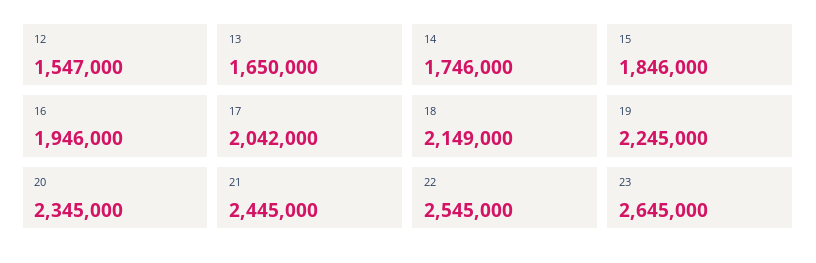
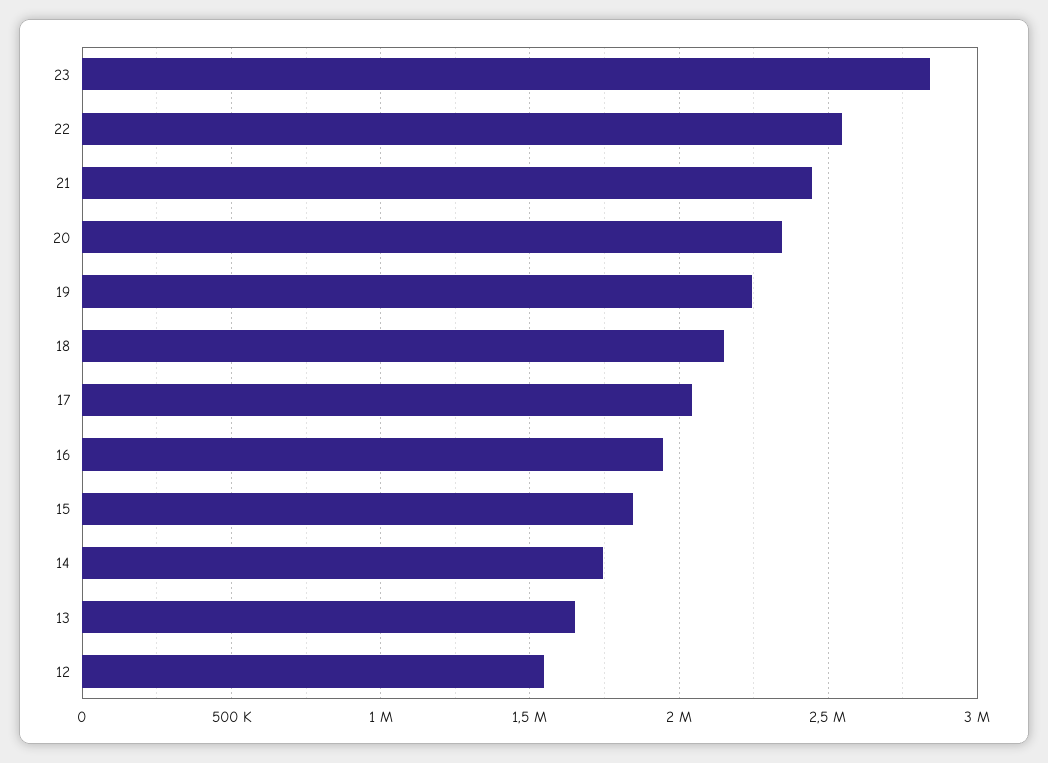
  {
    "12": 1547000,
    "13": 1650000,
    "14": 1746000,
    "15": 1846000,
    "16": 1946000,
    "17": 2042000,
    "18": 2149000,
    "19": 2245000,
    "20": 2345000,
    "21": 2445000,
    "22": 2545000,
-   "23": 2645000
+   "23": 2850000
  }

